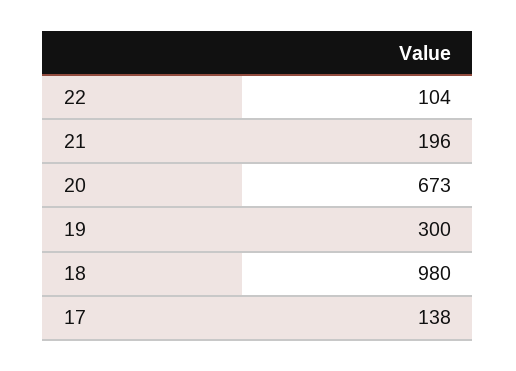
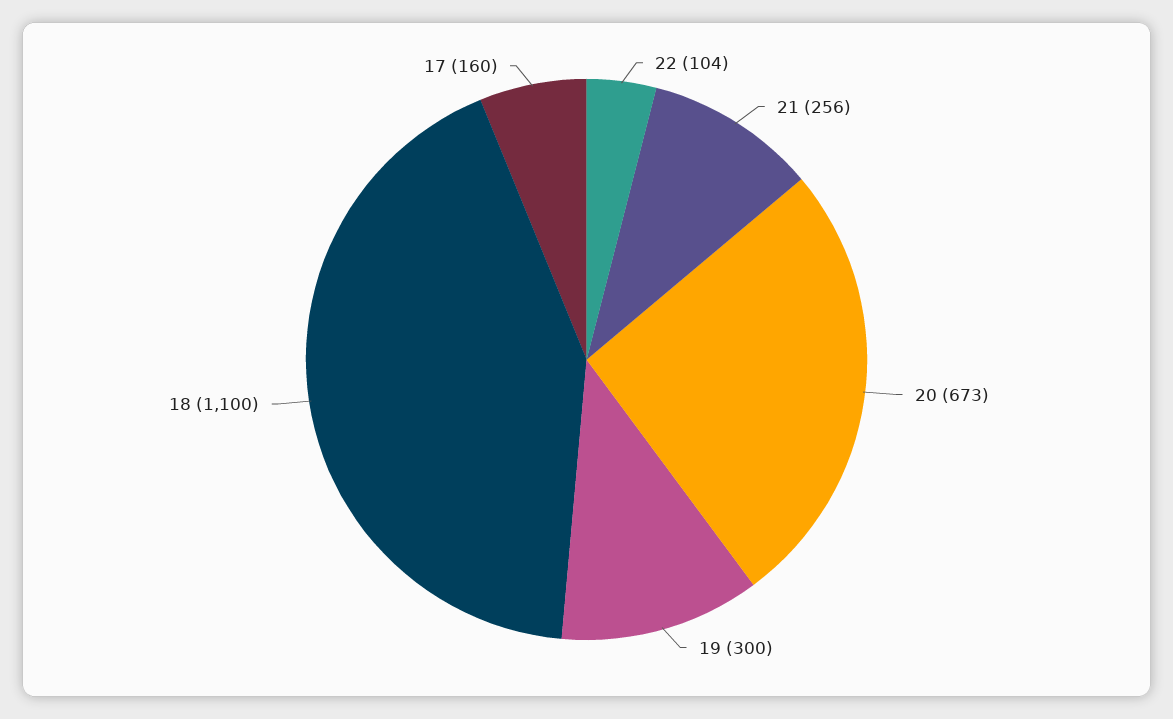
  {
    "22": 104,
-   "21": 196,
+   "21": 256,
    "20": 673,
    "19": 300,
-   "18": 980,
+   "18": 1100,
-   "17": 138
+   "17": 160
  }

